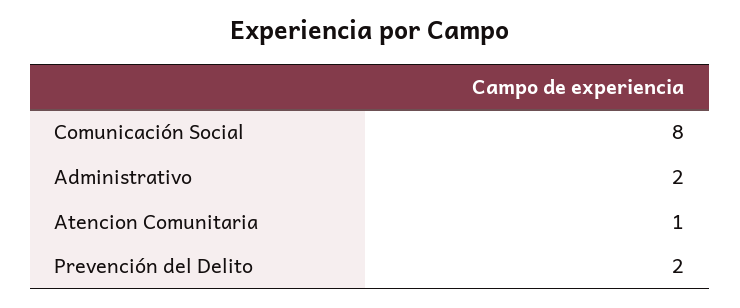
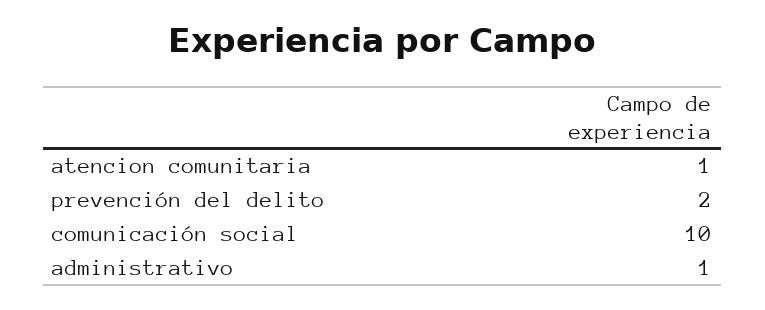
  {
-   "Comunicación Social": 8,
+   "Comunicación Social": 10,
-   "Administrativo": 2,
+   "Administrativo": 1,
    "Atencion Comunitaria": 1,
    "Prevención del Delito": 2
  }

